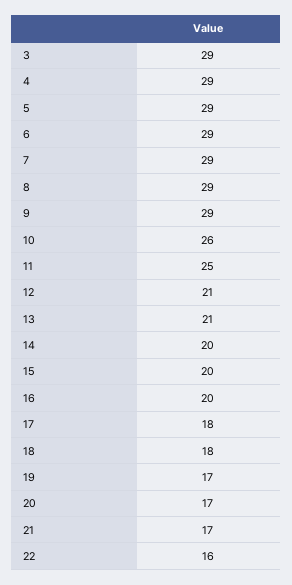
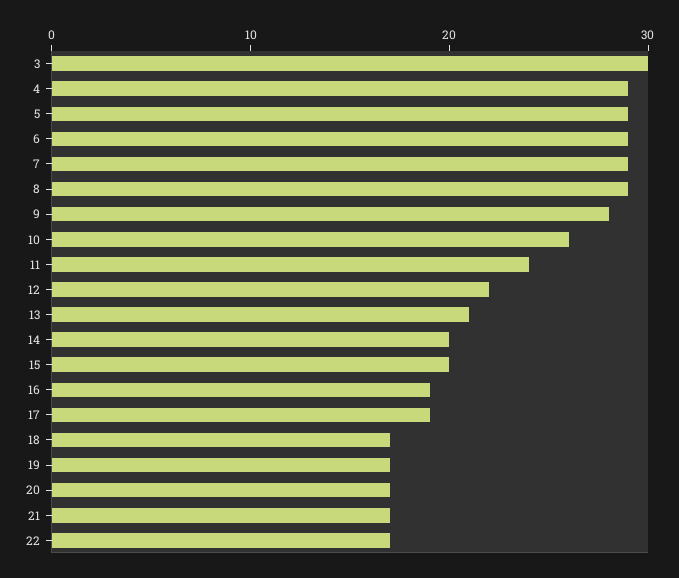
  {
-   "3": 29,
+   "3": 30,
    "4": 29,
    "5": 29,
    "6": 29,
    "7": 29,
    "8": 29,
-   "9": 29,
+   "9": 28,
    "10": 26,
-   "11": 25,
+   "11": 24,
-   "12": 21,
+   "12": 22,
    "13": 21,
    "14": 20,
    "15": 20,
-   "16": 20,
+   "16": 19,
-   "17": 18,
+   "17": 19,
-   "18": 18,
+   "18": 17,
    "19": 17,
    "20": 17,
    "21": 17,
-   "22": 16
+   "22": 17
  }

